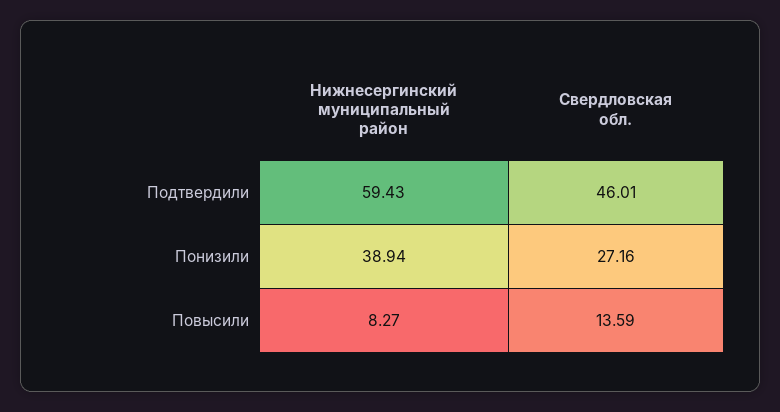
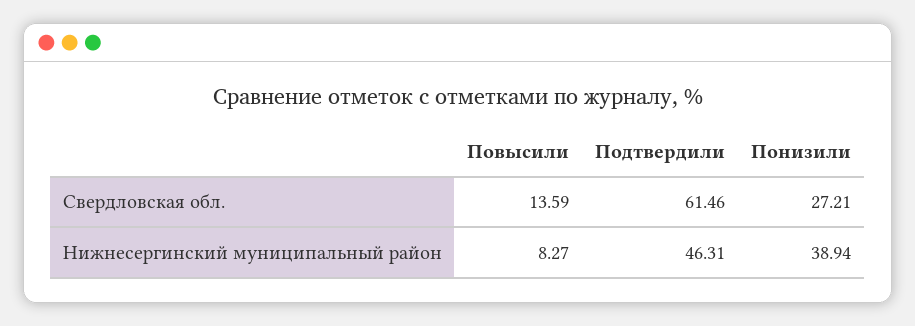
  {
    "Нижнесергинский муниципальный район": {
-     "Подтвердили": 59.43,
+     "Подтвердили": 46.31,
      "Понизили": 38.94,
      "Повысили": 8.27
    },
    "Свердловская обл.": {
-     "Подтвердили": 46.01,
+     "Подтвердили": 61.46,
-     "Понизили": 27.16,
+     "Понизили": 27.21,
      "Повысили": 13.59
    }
  }

